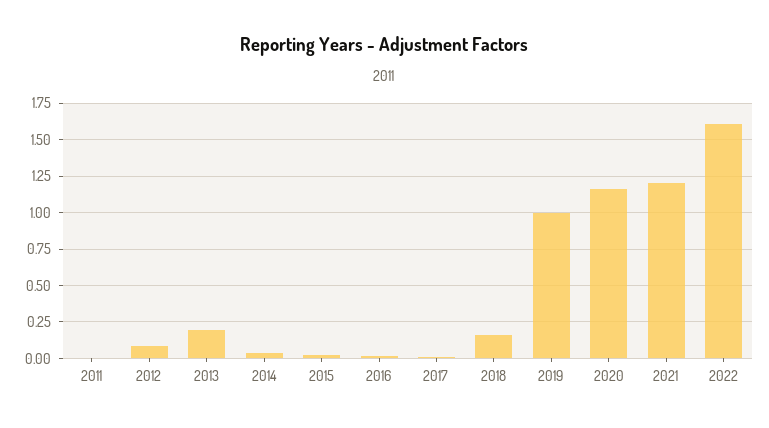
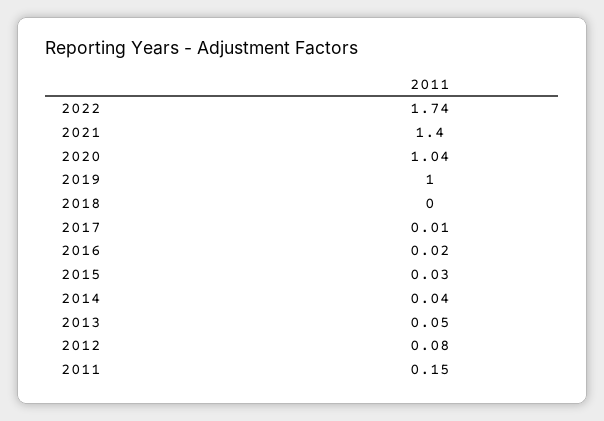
  {
-   "2011": 0,
+   "2011": 0.15,
    "2012": 0.08,
-   "2013": 0.2,
+   "2013": 0.05,
    "2014": 0.04,
    "2015": 0.03,
    "2016": 0.02,
    "2017": 0.01,
-   "2018": 0.15,
+   "2018": 0,
    "2019": 1,
-   "2020": 1.15,
+   "2020": 1.04,
-   "2021": 1.2,
+   "2021": 1.4,
-   "2022": 1.6
+   "2022": 1.74
  }

